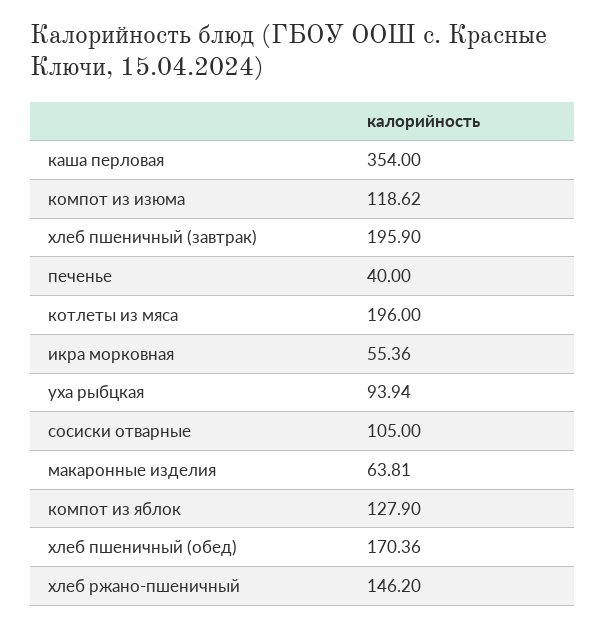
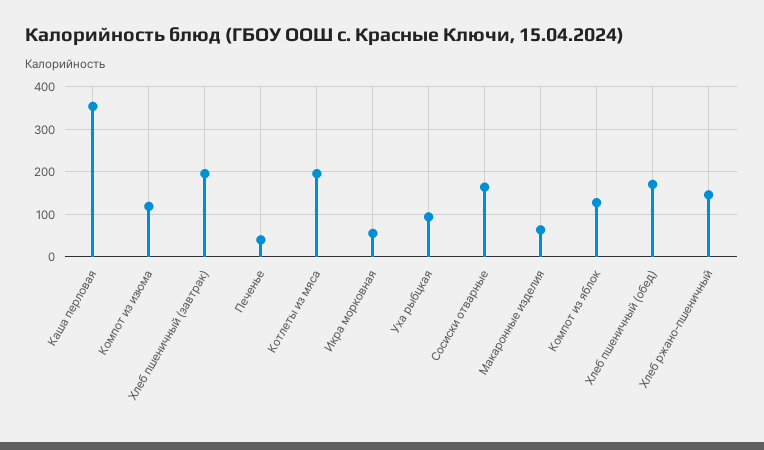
  {
    "каша перловая": 354,
    "компот из изюма": 118.62,
    "хлеб пшеничный (завтрак)": 195.9,
    "печенье": 40,
    "котлеты из мяса": 196,
    "икра морковная": 55.36,
    "уха рыбцкая": 93.94,
-   "сосиски отварные": 105,
+   "сосиски отварные": 160,
    "макаронные изделия": 63.81,
    "компот из яблок": 127.9,
    "хлеб пшеничный (обед)": 170.36,
    "хлеб ржано-пшеничный": 146.2
  }

